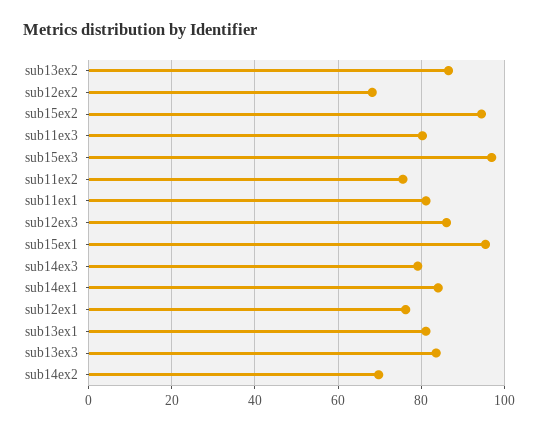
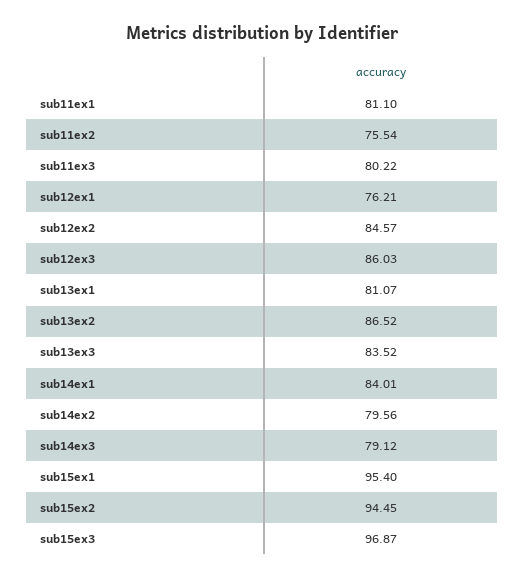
  {
    "sub13ex2": 86.52,
-   "sub12ex2": 68,
+   "sub12ex2": 84.57,
    "sub15ex2": 94.45,
    "sub11ex3": 80.22,
    "sub15ex3": 96.87,
    "sub11ex2": 75.54,
    "sub11ex1": 81.1,
    "sub12ex3": 86.03,
    "sub15ex1": 95.4,
    "sub14ex3": 79.12,
    "sub14ex1": 84.01,
    "sub12ex1": 76.21,
    "sub13ex1": 81.07,
    "sub13ex3": 83.52,
-   "sub14ex2": 70
+   "sub14ex2": 79.56
  }

